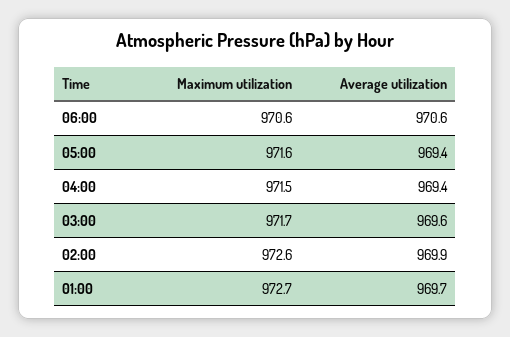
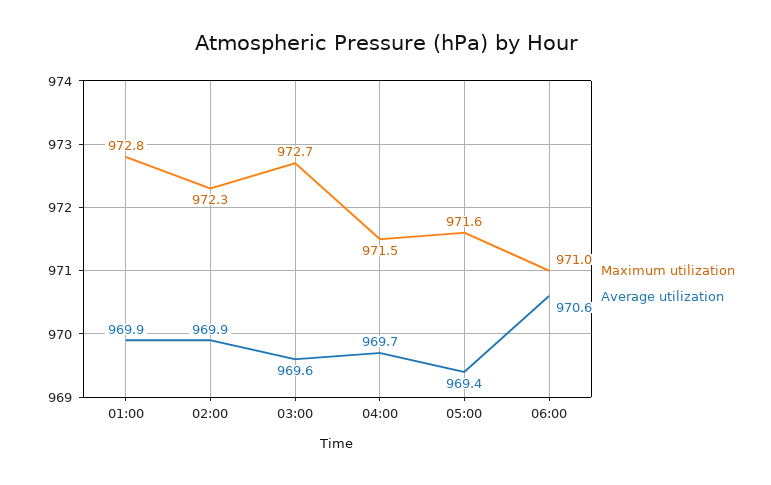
  {
    "Maximum utilization": {
-     "06:00": 970.6,
+     "06:00": 971,
      "05:00": 971.6,
      "04:00": 971.5,
-     "03:00": 971.7,
+     "03:00": 972.7,
-     "02:00": 972.6,
+     "02:00": 972.3,
-     "01:00": 972.7
+     "01:00": 972.8
    },
    "Average utilization": {
      "06:00": 970.6,
      "05:00": 969.4,
-     "04:00": 969.4,
+     "04:00": 969.7,
      "03:00": 969.6,
      "02:00": 969.9,
-     "01:00": 969.7
+     "01:00": 969.9
    }
  }

